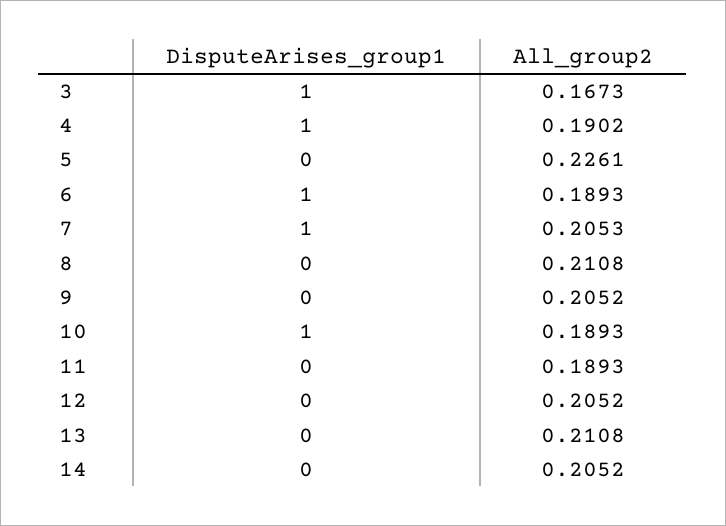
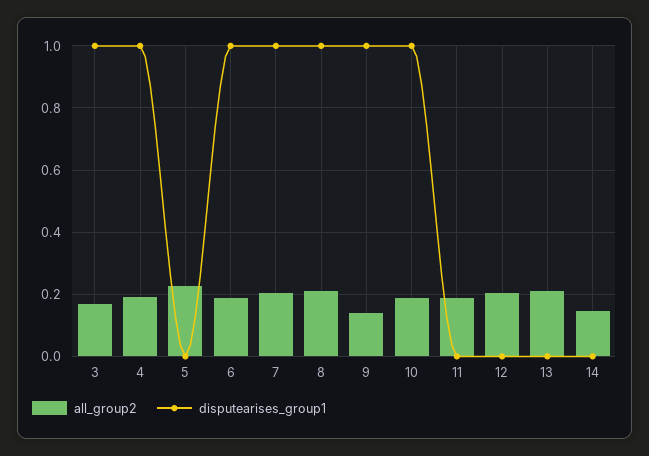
  {
    "DisputeArises_group1": {
      "3": 1,
      "4": 1,
      "5": 0,
      "6": 1,
      "7": 1,
-     "8": 0,
+     "8": 1,
-     "9": 0,
+     "9": 1,
      "10": 1,
      "11": 0,
      "12": 0,
      "13": 0,
      "14": 0
    },
    "All_group2": {
      "3": 0.1673,
      "4": 0.1902,
      "5": 0.2261,
      "6": 0.1893,
      "7": 0.2053,
      "8": 0.2108,
-     "9": 0.2052,
+     "9": 0.14,
      "10": 0.1893,
      "11": 0.1893,
      "12": 0.2052,
      "13": 0.2108,
-     "14": 0.2052
+     "14": 0.14
    }
  }

